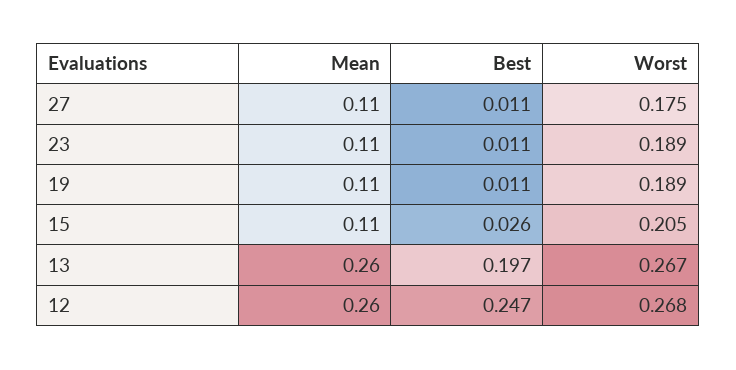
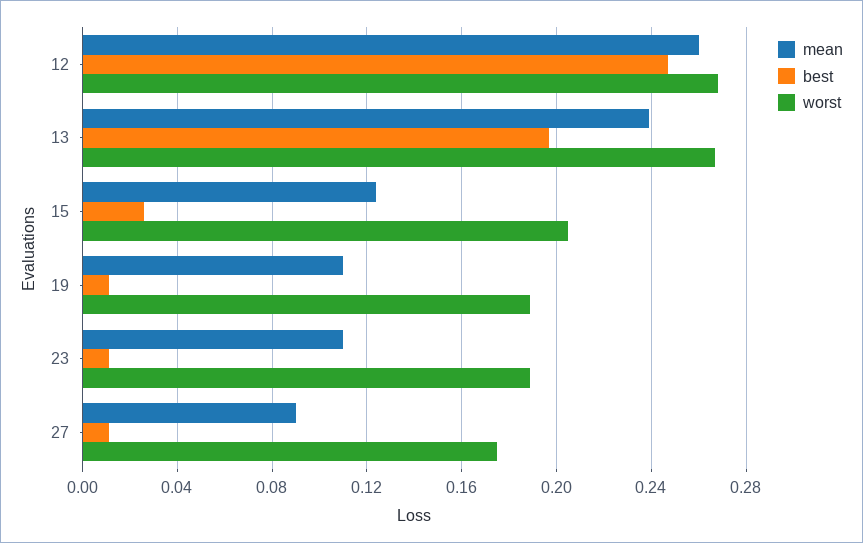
  {
    "Mean": {
-     "27": 0.11,
+     "27": 0.09,
      "23": 0.11,
      "19": 0.11,
-     "15": 0.11,
+     "15": 0.125,
-     "13": 0.26,
+     "13": 0.24,
      "12": 0.26
    },
    "Best": {
      "27": 0.011,
      "23": 0.011,
      "19": 0.011,
      "15": 0.026,
      "13": 0.197,
      "12": 0.247
    },
    "Worst": {
      "27": 0.175,
      "23": 0.189,
      "19": 0.189,
      "15": 0.205,
      "13": 0.267,
      "12": 0.268
    }
  }

